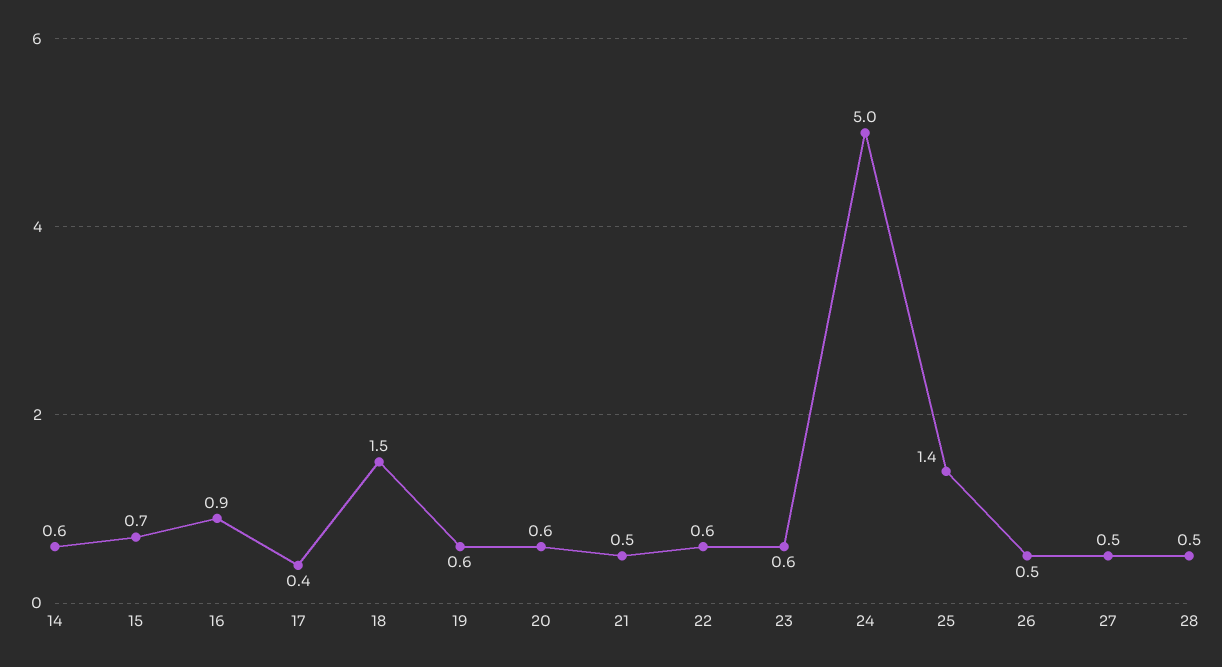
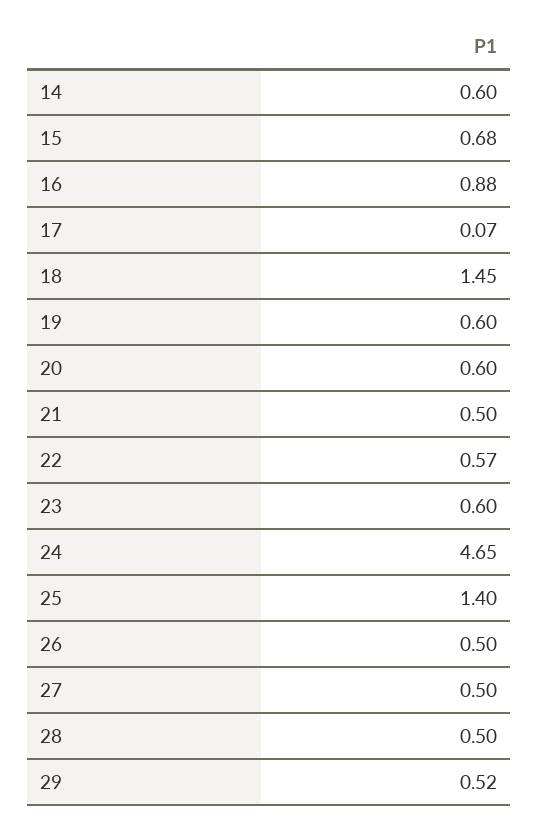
  {
    "14": 0.6,
    "15": 0.68,
    "16": 0.88,
-   "17": 0.4,
+   "17": 0.07,
    "18": 1.45,
    "19": 0.6,
    "20": 0.6,
    "21": 0.5,
    "22": 0.57,
    "23": 0.6,
-   "24": 5,
+   "24": 4.65,
    "25": 1.4,
    "26": 0.5,
    "27": 0.5,
-   "28": 0.5
+   "28": 0.5,
+   "29": 0.52
  }

